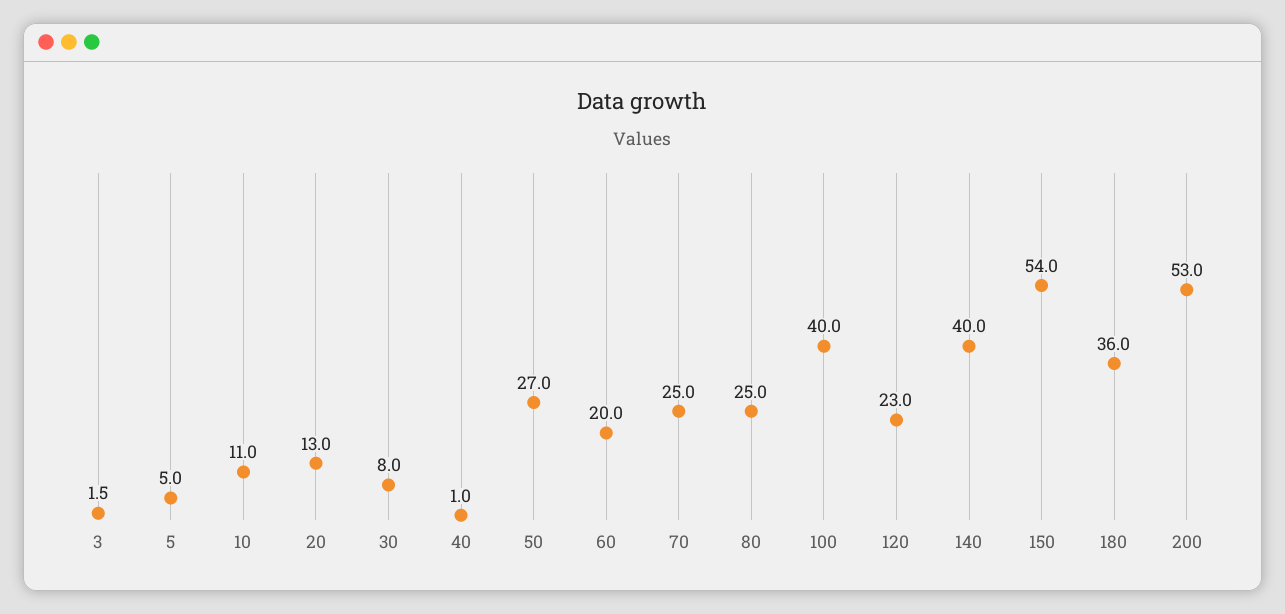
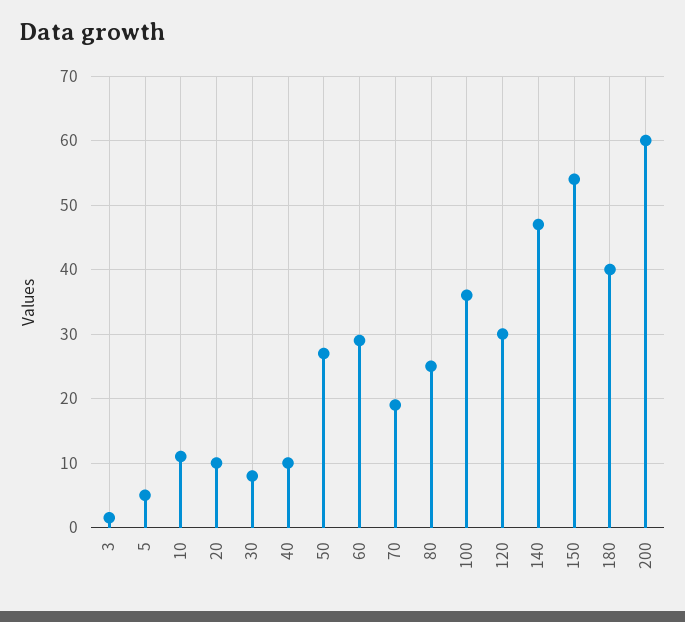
  {
    "3": 1.5,
    "5": 5,
    "10": 11,
-   "20": 13,
+   "20": 10,
    "30": 8,
-   "40": 1,
+   "40": 10,
    "50": 27,
-   "60": 20,
+   "60": 29,
-   "70": 25,
+   "70": 19,
    "80": 25,
-   "100": 40,
+   "100": 36,
-   "120": 23,
+   "120": 30,
-   "140": 40,
+   "140": 47,
    "150": 54,
-   "180": 36,
+   "180": 40,
-   "200": 53
+   "200": 60
  }

